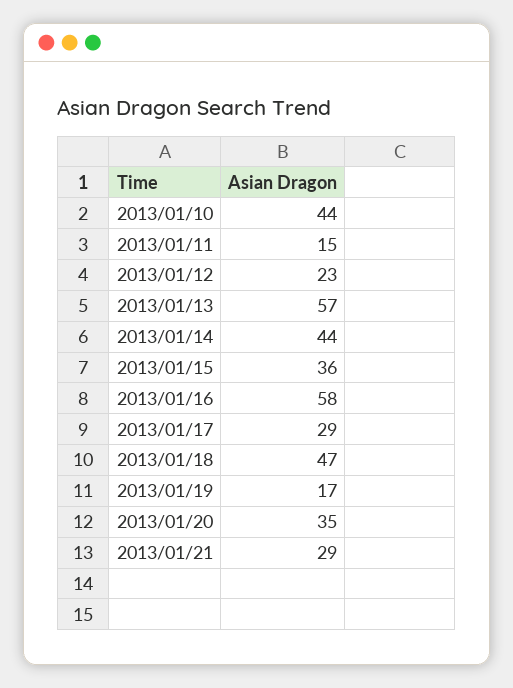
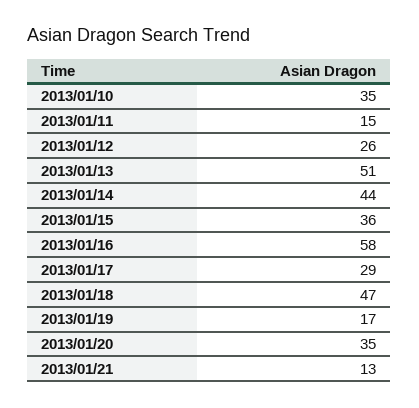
  {
-   "2013/01/10": 44,
+   "2013/01/10": 35,
    "2013/01/11": 15,
-   "2013/01/12": 23,
+   "2013/01/12": 26,
-   "2013/01/13": 57,
+   "2013/01/13": 51,
    "2013/01/14": 44,
    "2013/01/15": 36,
    "2013/01/16": 58,
    "2013/01/17": 29,
    "2013/01/18": 47,
    "2013/01/19": 17,
    "2013/01/20": 35,
-   "2013/01/21": 29
+   "2013/01/21": 13
  }

